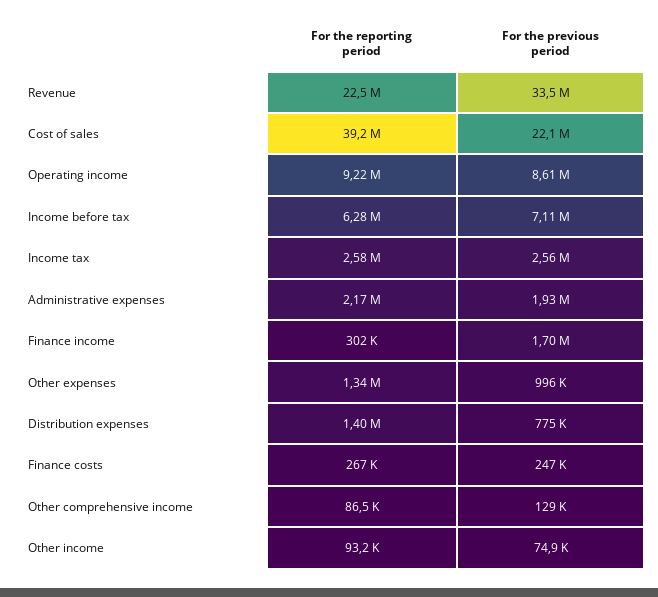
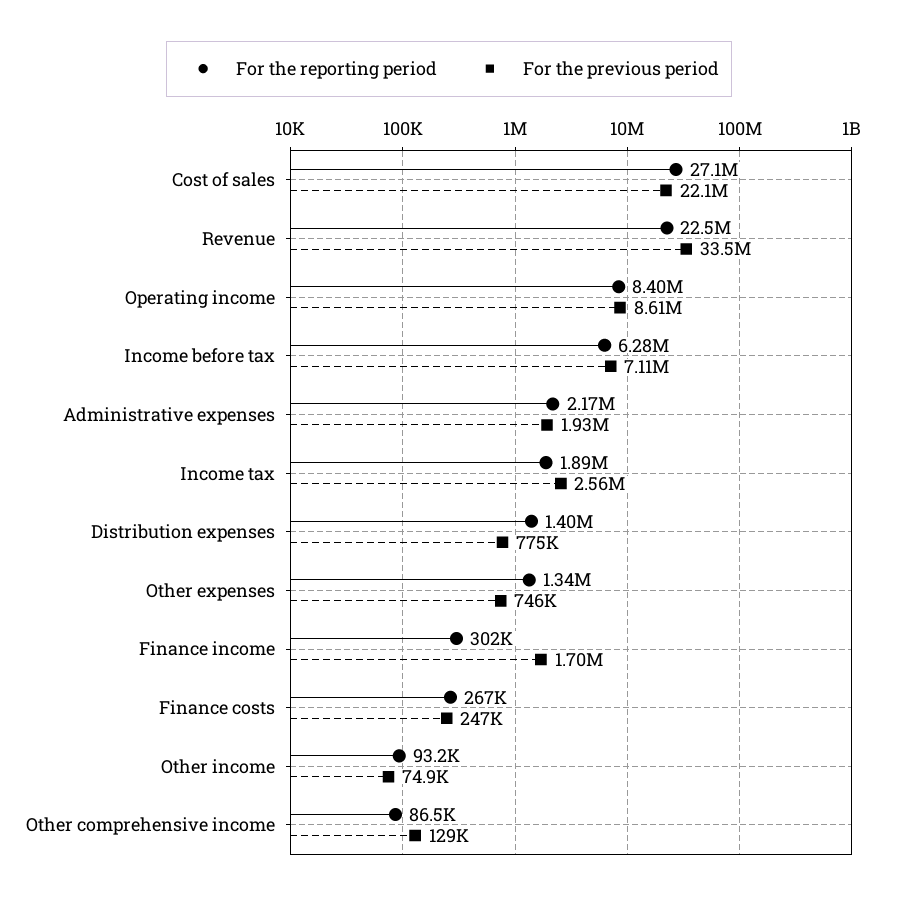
  {
    "For the reporting period": {
      "Revenue": 22500000,
-     "Cost of sales": 39200000,
+     "Cost of sales": 27100000,
-     "Operating income": 9220000,
+     "Operating income": 8400000,
      "Income before tax": 6280000,
-     "Income tax": 2580000,
+     "Income tax": 1890000,
      "Administrative expenses": 2170000,
      "Finance income": 302000,
      "Other expenses": 1340000,
      "Distribution expenses": 1400000,
      "Finance costs": 267000,
      "Other comprehensive income": 86500,
      "Other income": 93200
    },
    "For the previous period": {
      "Revenue": 33500000,
      "Cost of sales": 22100000,
      "Operating income": 8610000,
      "Income before tax": 7110000,
      "Income tax": 2560000,
      "Administrative expenses": 1930000,
      "Finance income": 1700000,
-     "Other expenses": 996000,
+     "Other expenses": 746000,
      "Distribution expenses": 775000,
      "Finance costs": 247000,
      "Other comprehensive income": 129000,
      "Other income": 74900
    }
  }

